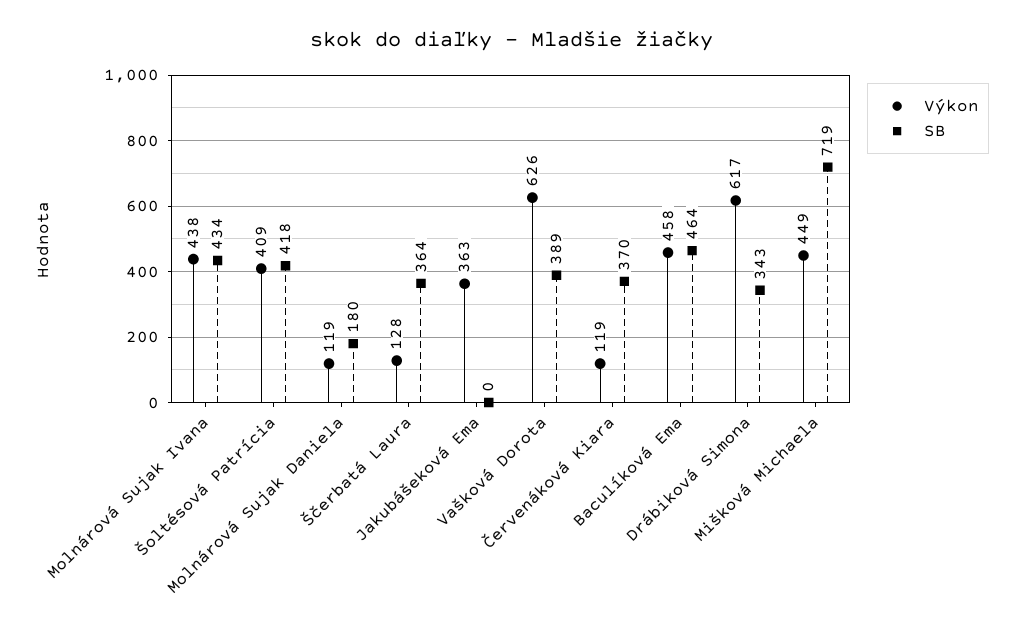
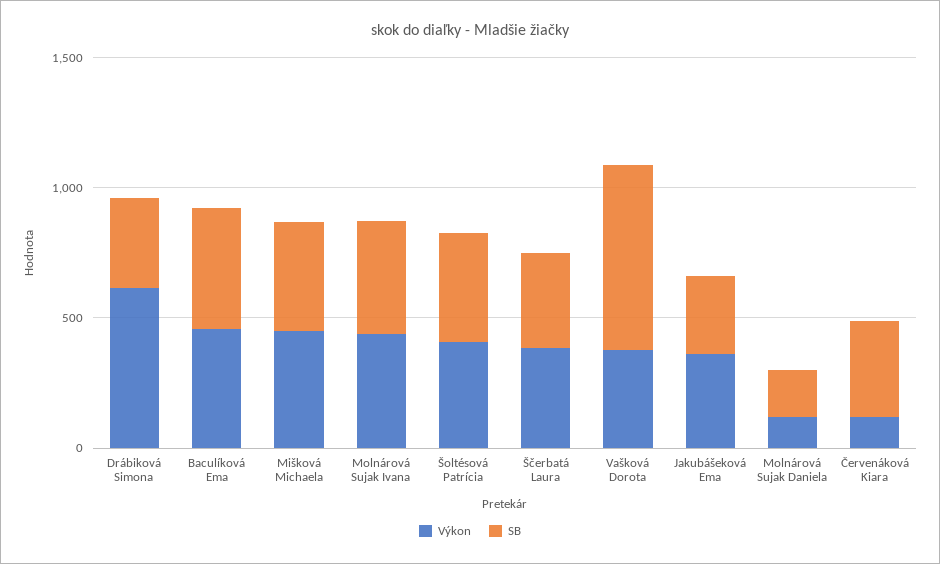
  {
    "Výkon": {
      "Molnárová Sujak Ivana": 438,
      "Šoltésová Patrícia": 409,
      "Molnárová Sujak Daniela": 119,
-     "Ščerbatá Laura": 128,
+     "Ščerbatá Laura": 400,
      "Jakubášeková Ema": 363,
-     "Vašková Dorota": 626,
+     "Vašková Dorota": 400,
      "Červenáková Kiara": 119,
      "Baculíková Ema": 458,
      "Drábiková Simona": 617,
      "Mišková Michaela": 449
    },
    "SB": {
      "Molnárová Sujak Ivana": 434,
      "Šoltésová Patrícia": 418,
      "Molnárová Sujak Daniela": 180,
      "Ščerbatá Laura": 364,
-     "Jakubášeková Ema": 0,
+     "Jakubášeková Ema": 300,
-     "Vašková Dorota": 389,
+     "Vašková Dorota": 700,
      "Červenáková Kiara": 370,
      "Baculíková Ema": 464,
      "Drábiková Simona": 343,
-     "Mišková Michaela": 719
+     "Mišková Michaela": 400
    }
  }

